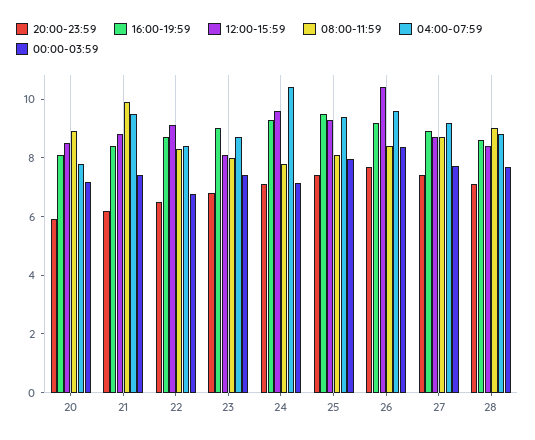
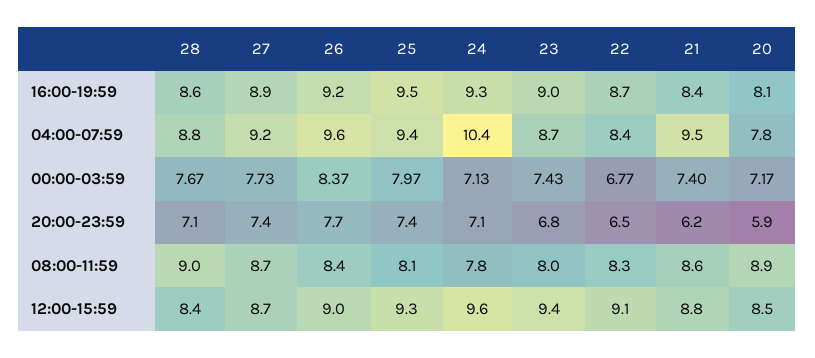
  {
    "20:00-23:59": {
      "20": 5.9,
      "21": 6.2,
      "22": 6.5,
      "23": 6.8,
      "24": 7.1,
      "25": 7.4,
      "26": 7.7,
      "27": 7.4,
      "28": 7.1
    },
    "16:00-19:59": {
      "20": 8.1,
      "21": 8.4,
      "22": 8.7,
      "23": 9,
      "24": 9.3,
      "25": 9.5,
      "26": 9.2,
      "27": 8.9,
      "28": 8.6
    },
    "12:00-15:59": {
      "20": 8.5,
      "21": 8.8,
      "22": 9.1,
-     "23": 8,
+     "23": 9.4,
      "24": 9.6,
      "25": 9.3,
-     "26": 10.5,
+     "26": 9,
      "27": 8.7,
      "28": 8.4
    },
    "08:00-11:59": {
      "20": 8.9,
-     "21": 10,
+     "21": 8.6,
      "22": 8.3,
      "23": 8,
      "24": 7.8,
      "25": 8.1,
      "26": 8.4,
      "27": 8.7,
      "28": 9
    },
    "04:00-07:59": {
      "20": 7.8,
      "21": 9.5,
      "22": 8.4,
      "23": 8.7,
      "24": 10.4,
      "25": 9.4,
      "26": 9.6,
      "27": 9.2,
      "28": 8.8
    },
    "00:00-03:59": {
      "20": 7.17,
      "21": 7.4,
      "22": 6.77,
      "23": 7.43,
      "24": 7.13,
      "25": 7.97,
      "26": 8.37,
      "27": 7.73,
      "28": 7.67
    }
  }

